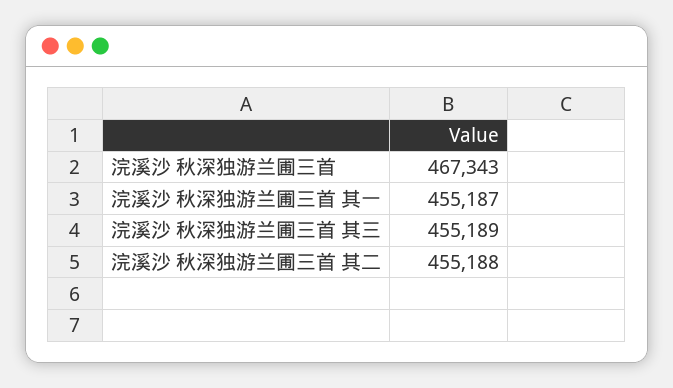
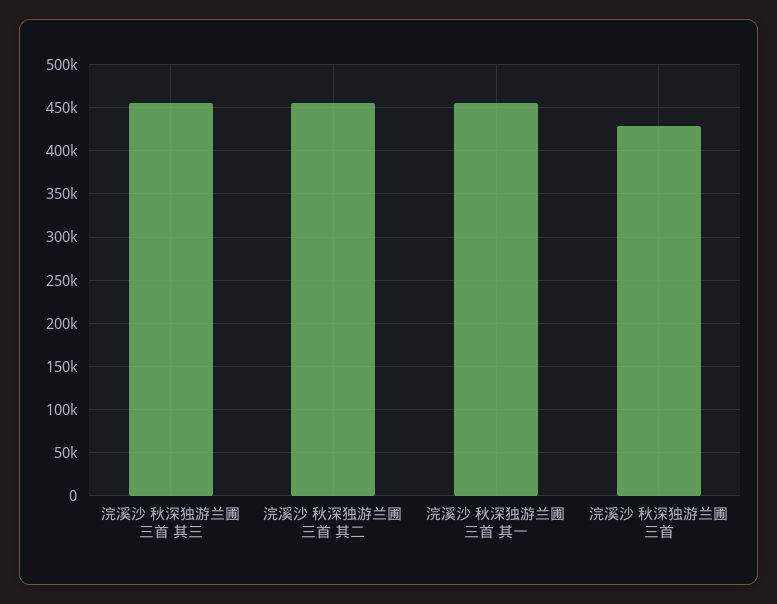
  {
-   "浣溪沙 秋深独游兰圃三首": 467343,
+   "浣溪沙 秋深独游兰圃三首": 430000,
    "浣溪沙 秋深独游兰圃三首 其一": 455187,
    "浣溪沙 秋深独游兰圃三首 其三": 455189,
    "浣溪沙 秋深独游兰圃三首 其二": 455188
  }

